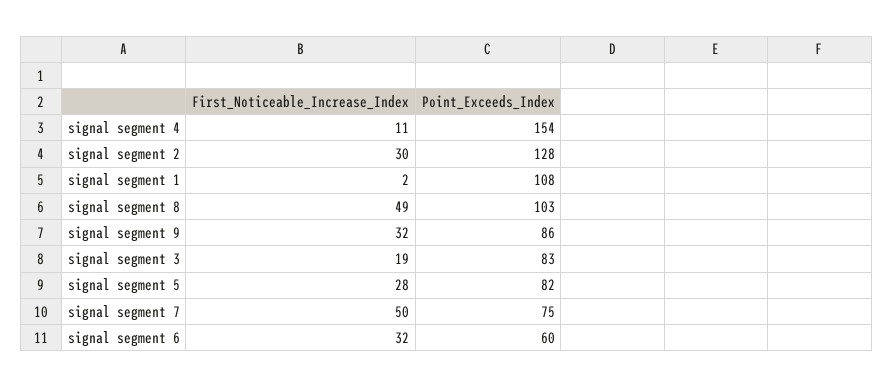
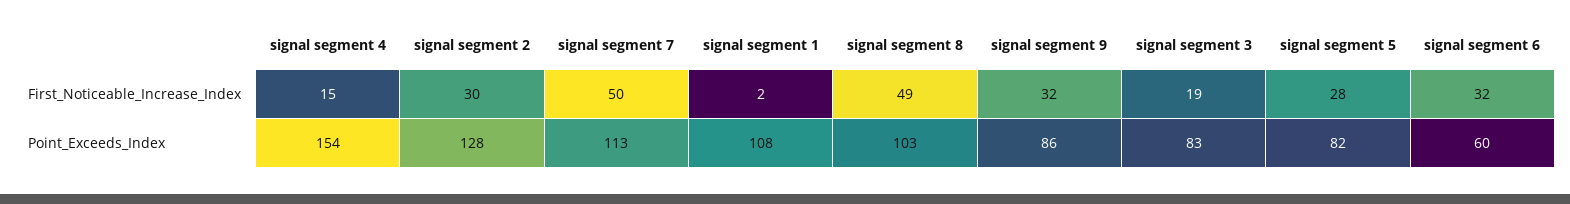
  {
    "First_Noticeable_Increase_Index": {
-     "signal segment 4": 11,
+     "signal segment 4": 15,
      "signal segment 2": 30,
      "signal segment 1": 2,
      "signal segment 8": 49,
      "signal segment 9": 32,
      "signal segment 3": 19,
      "signal segment 5": 28,
      "signal segment 7": 50,
      "signal segment 6": 32
    },
    "Point_Exceeds_Index": {
      "signal segment 4": 154,
      "signal segment 2": 128,
      "signal segment 1": 108,
      "signal segment 8": 103,
      "signal segment 9": 86,
      "signal segment 3": 83,
      "signal segment 5": 82,
-     "signal segment 7": 75,
+     "signal segment 7": 113,
      "signal segment 6": 60
    }
  }

